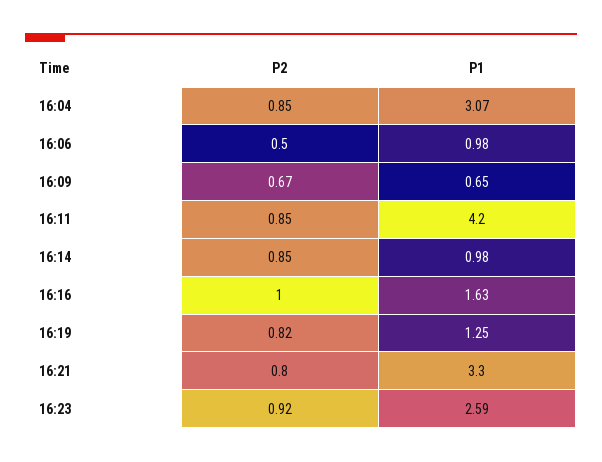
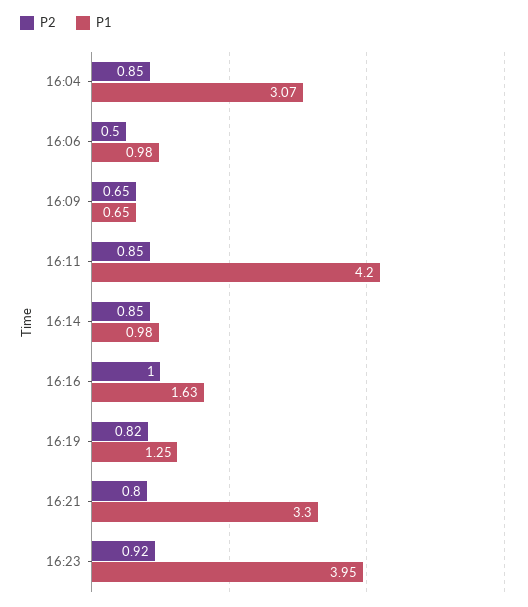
  {
    "P2": {
      "16:04": 0.85,
      "16:06": 0.5,
-     "16:09": 0.67,
+     "16:09": 0.65,
      "16:11": 0.85,
      "16:14": 0.85,
      "16:16": 1,
      "16:19": 0.82,
      "16:21": 0.8,
      "16:23": 0.92
    },
    "P1": {
      "16:04": 3.07,
      "16:06": 0.98,
      "16:09": 0.65,
      "16:11": 4.2,
      "16:14": 0.98,
      "16:16": 1.63,
      "16:19": 1.25,
      "16:21": 3.3,
-     "16:23": 2.59
+     "16:23": 3.95
    }
  }

